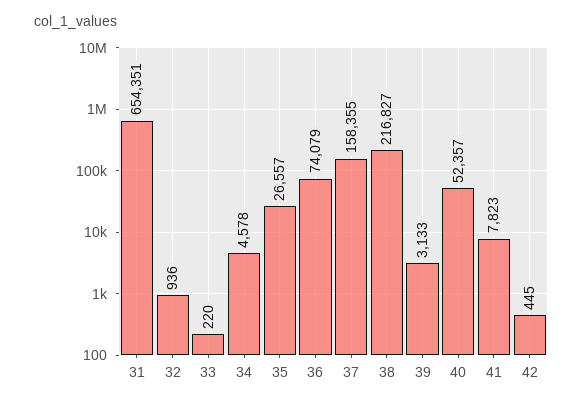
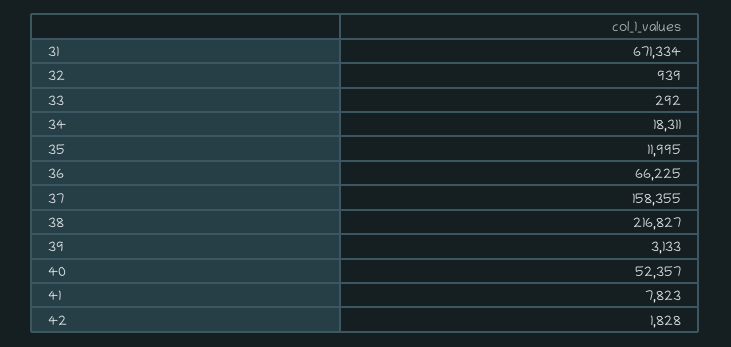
  {
-   "31": 654351,
+   "31": 671334,
-   "32": 936,
+   "32": 939,
-   "33": 220,
+   "33": 292,
-   "34": 4578,
+   "34": 18311,
-   "35": 26557,
+   "35": 11995,
-   "36": 74079,
+   "36": 66225,
    "37": 158355,
    "38": 216827,
    "39": 3133,
    "40": 52357,
    "41": 7823,
-   "42": 445
+   "42": 1828
  }

